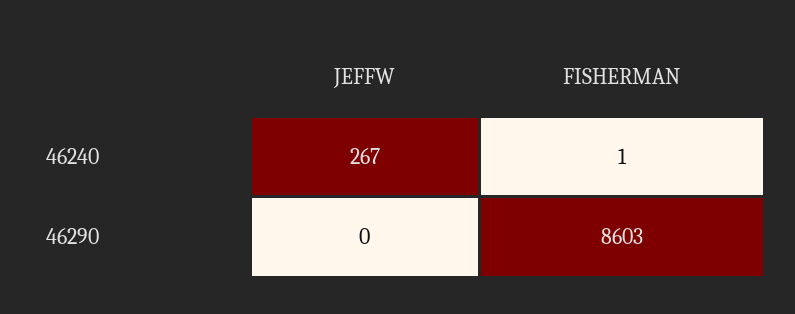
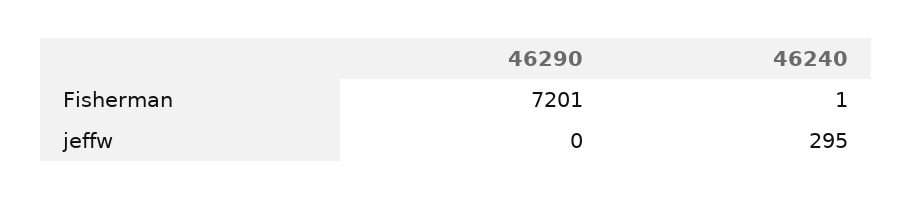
  {
    "JEFFW": {
-     "46240": 267,
+     "46240": 295,
      "46290": 0
    },
    "FISHERMAN": {
      "46240": 1,
-     "46290": 8603
+     "46290": 7201
    }
  }

